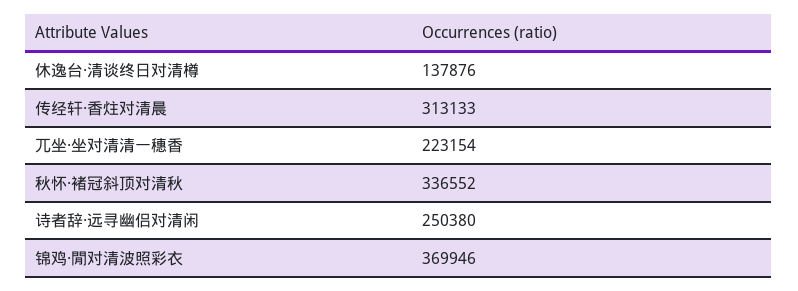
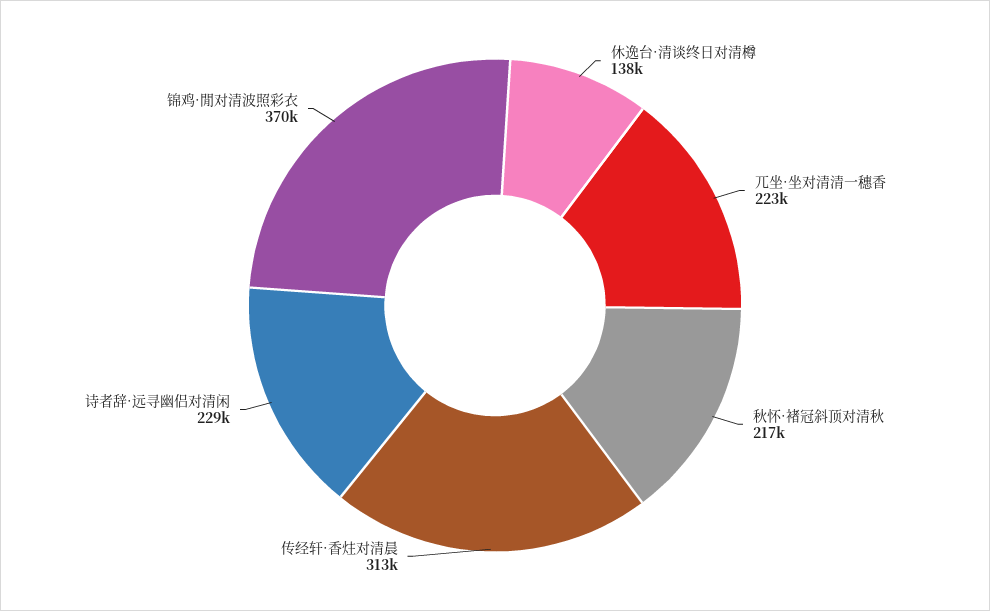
  {
    "休逸台·清谈终日对清樽": 137876,
    "传经轩·香炷对清晨": 313133,
    "兀坐·坐对清清一穗香": 223154,
-   "秋怀·褚冠斜顶对清秋": 336552,
+   "秋怀·褚冠斜顶对清秋": 217000,
-   "诗者辞·远寻幽侣对清闲": 250380,
+   "诗者辞·远寻幽侣对清闲": 229000,
    "锦鸡·閒对清波照彩衣": 369946
  }

